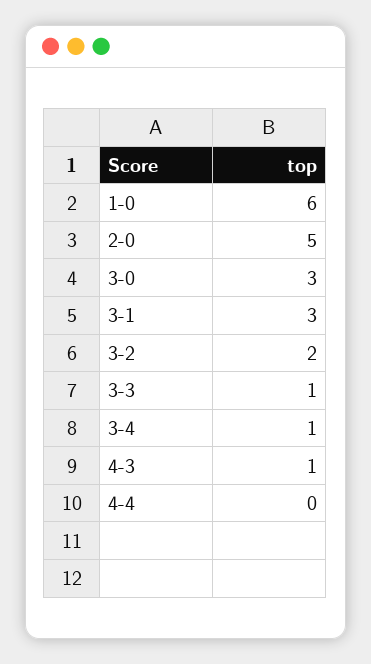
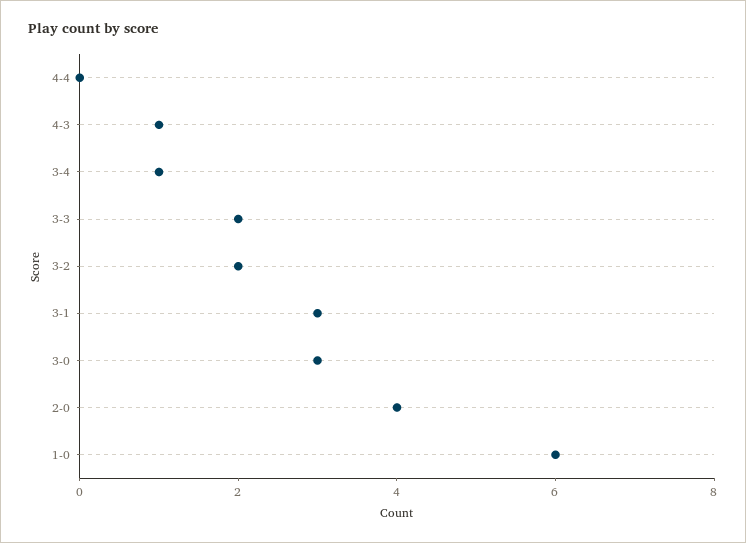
  {
    "1-0": 6,
-   "2-0": 5,
+   "2-0": 4,
    "3-0": 3,
    "3-1": 3,
    "3-2": 2,
-   "3-3": 1,
+   "3-3": 2,
    "3-4": 1,
    "4-3": 1,
    "4-4": 0
  }

